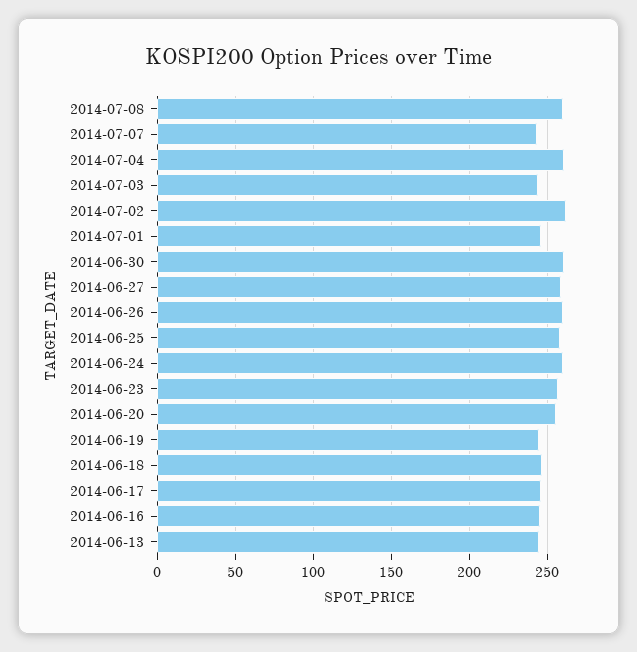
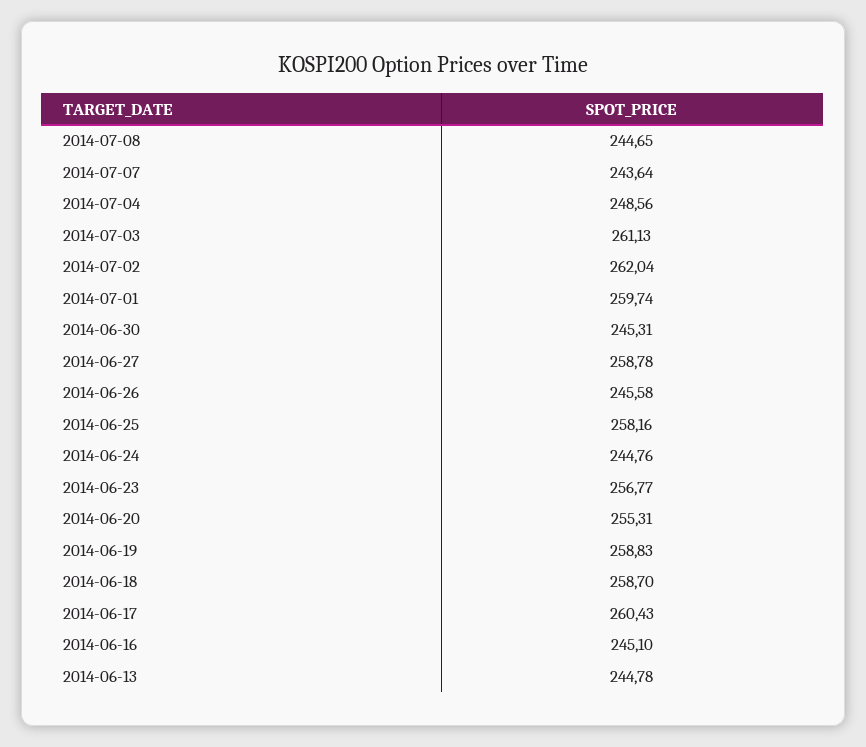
  {
-   "2014-07-08": 260,
+   "2014-07-08": 244.65,
    "2014-07-07": 243.64,
-   "2014-07-04": 260,
+   "2014-07-04": 248.56,
-   "2014-07-03": 245,
+   "2014-07-03": 261.13,
    "2014-07-02": 262.04,
-   "2014-07-01": 245,
+   "2014-07-01": 259.74,
-   "2014-06-30": 260,
+   "2014-06-30": 245.31,
    "2014-06-27": 258.78,
-   "2014-06-26": 260,
+   "2014-06-26": 245.58,
    "2014-06-25": 258.16,
-   "2014-06-24": 260,
+   "2014-06-24": 244.76,
    "2014-06-23": 256.77,
    "2014-06-20": 255.31,
-   "2014-06-19": 245,
+   "2014-06-19": 258.83,
-   "2014-06-18": 245,
+   "2014-06-18": 258.7,
-   "2014-06-17": 245,
+   "2014-06-17": 260.43,
    "2014-06-16": 245.1,
    "2014-06-13": 244.78
  }

